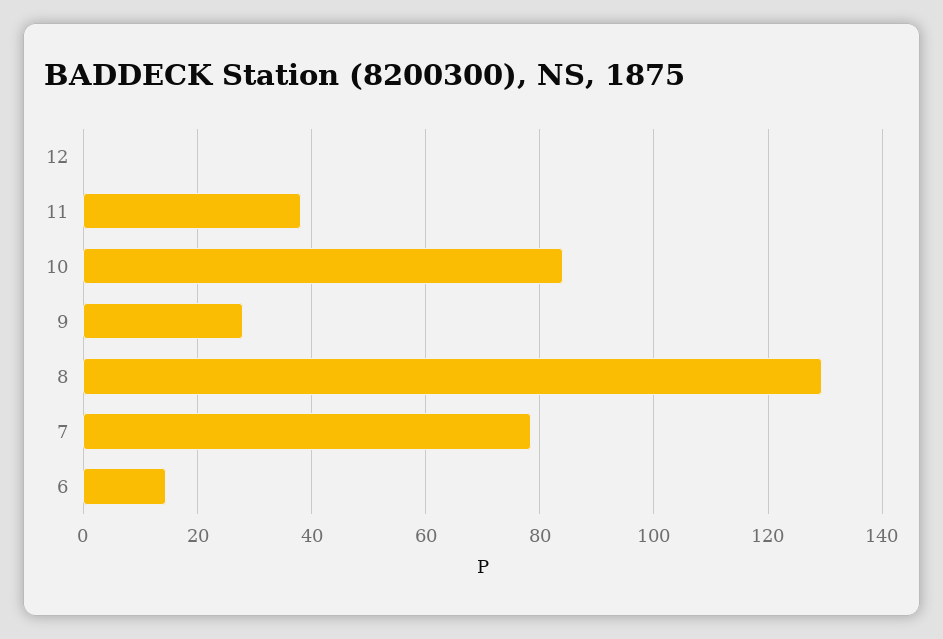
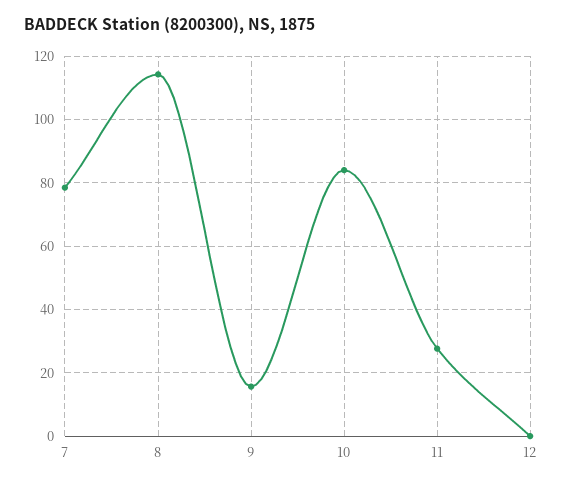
  {
    "12": 0,
-   "11": 38,
+   "11": 28,
    "10": 84,
-   "9": 28,
+   "9": 16,
-   "8": 130,
+   "8": 114,
-   "7": 78,
+   "7": 78
-   "6": 14
  }

